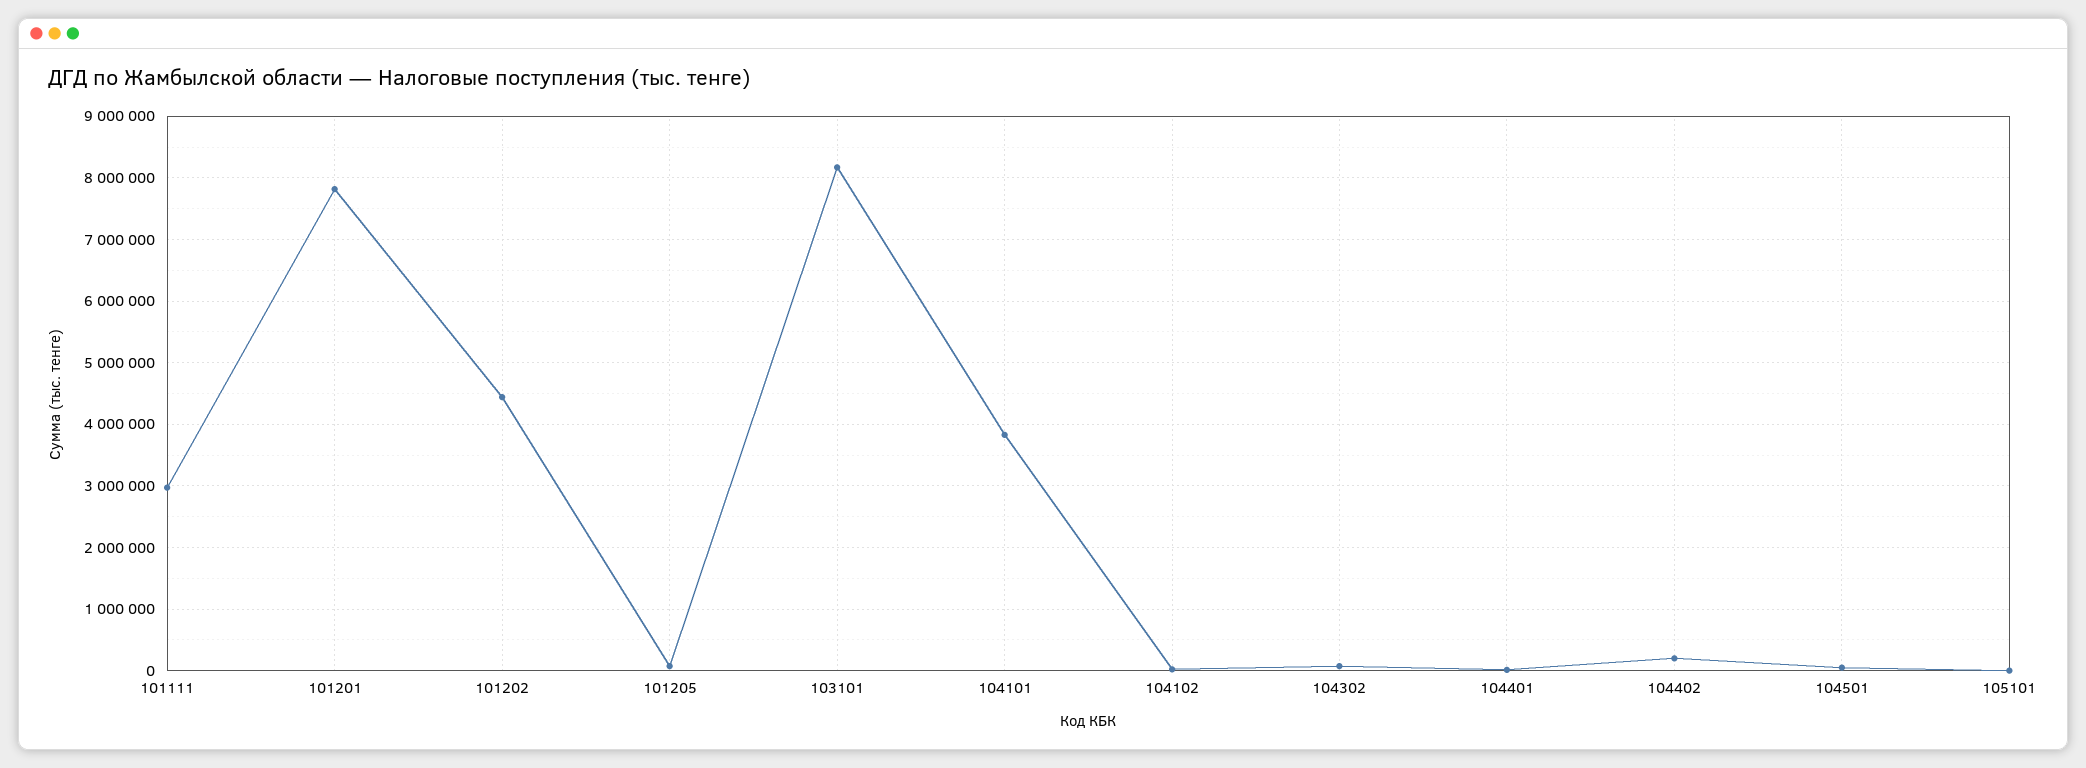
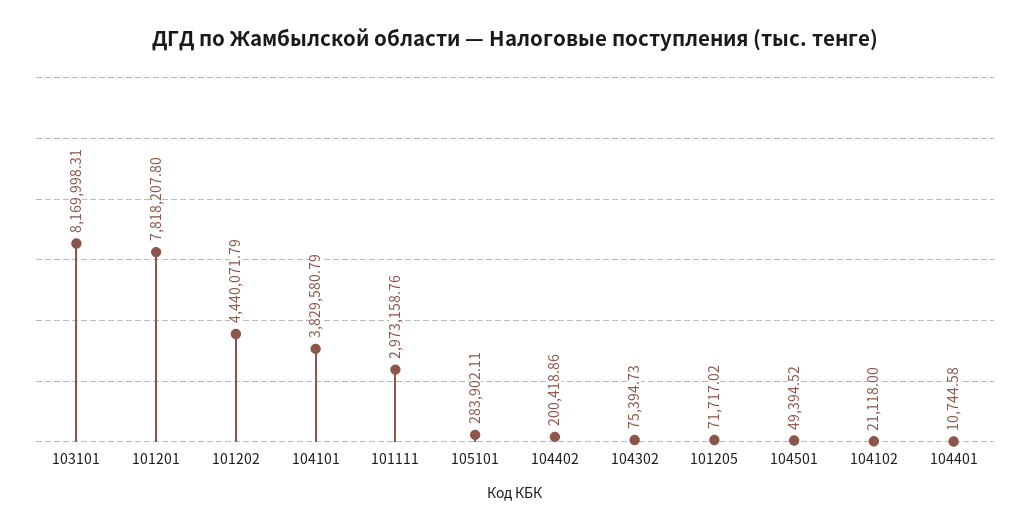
  {
    "101111": 2973158.76,
    "101201": 7818207.8,
    "101202": 4440071.79,
    "101205": 71717.02,
    "103101": 8169998.31,
    "104101": 3829580.79,
    "104102": 21118,
    "104302": 75394.73,
    "104401": 10744.58,
    "104402": 200418.86,
    "104501": 49394.52,
-   "105101": 0
+   "105101": 283902.11
  }

